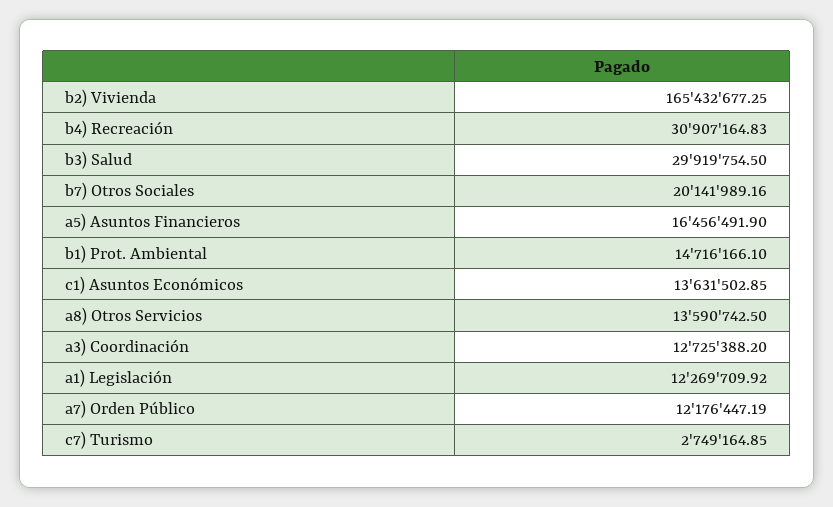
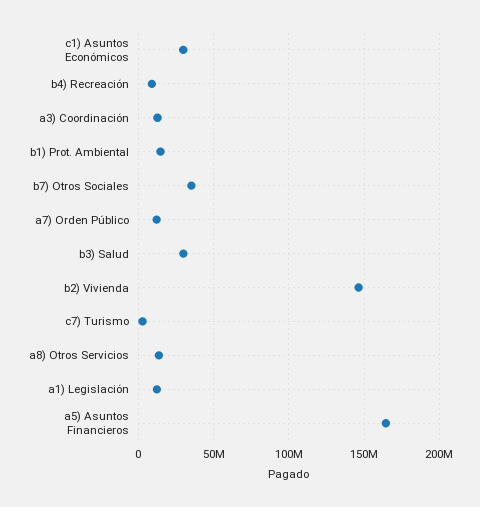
  {
-   "b2) Vivienda": 165432677.25,
+   "b2) Vivienda": 145000000,
-   "b4) Recreación": 30907164.83,
+   "b4) Recreación": 10000000,
    "b3) Salud": 29919754.5,
-   "b7) Otros Sociales": 20141989.16,
+   "b7) Otros Sociales": 35000000,
-   "a5) Asuntos Financieros": 16456491.9,
+   "a5) Asuntos Financieros": 165000000,
    "b1) Prot. Ambiental": 14716166.1,
-   "c1) Asuntos Económicos": 13631502.85,
+   "c1) Asuntos Económicos": 30000000,
    "a8) Otros Servicios": 13590742.5,
    "a3) Coordinación": 12725388.2,
    "a1) Legislación": 12269709.92,
    "a7) Orden Público": 12176447.19,
    "c7) Turismo": 2749164.85
  }

